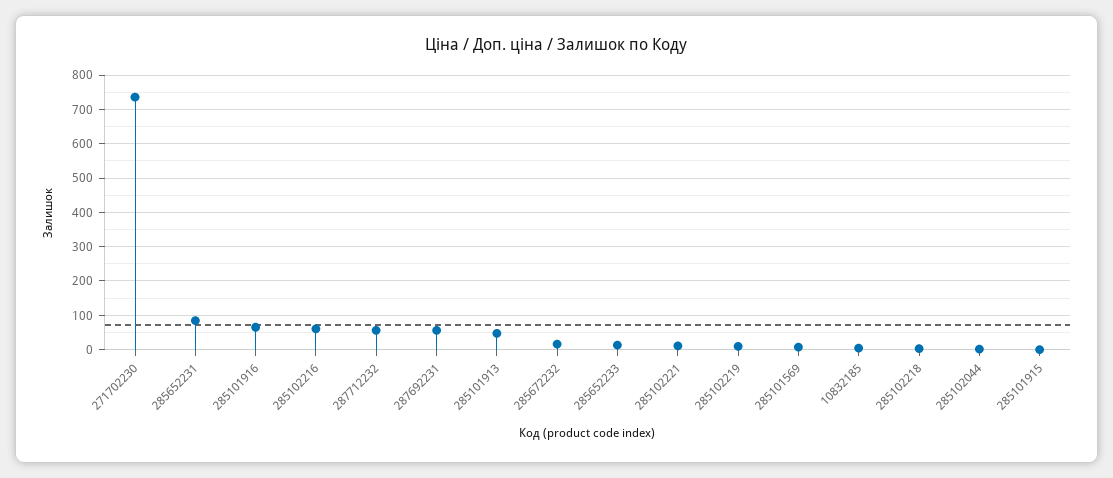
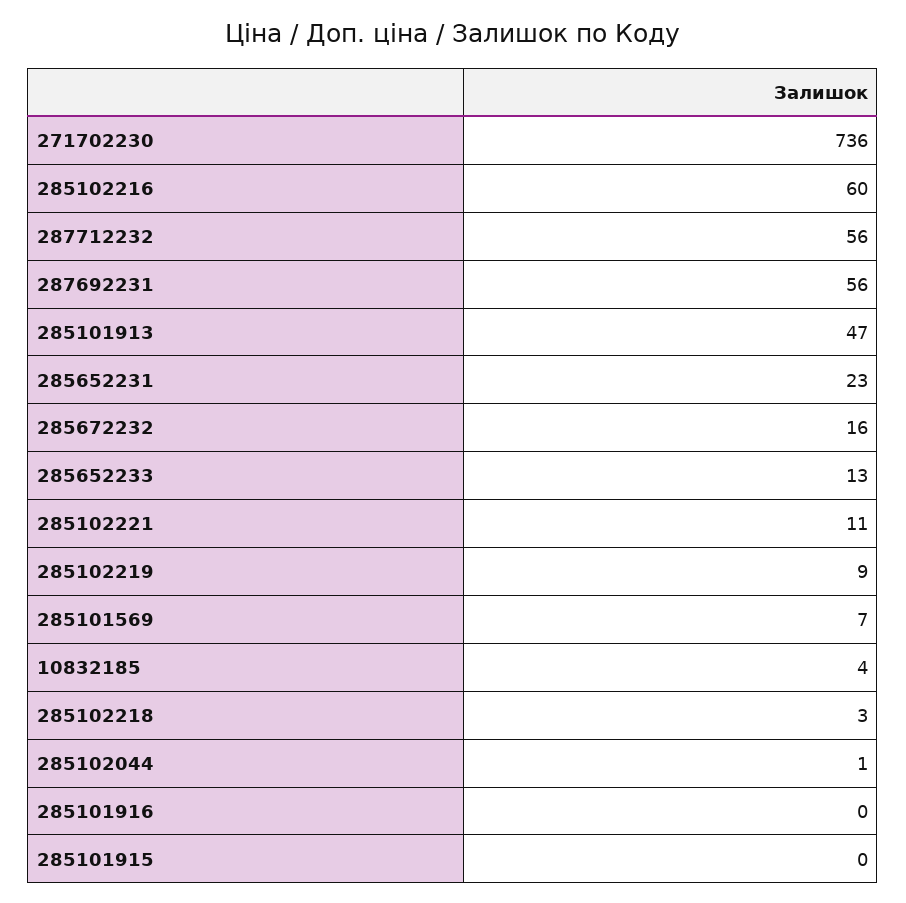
  {
    "271702230": 736,
-   "285652231": 80,
+   "285652231": 23,
-   "285101916": 60,
+   "285101916": 0,
    "285102216": 60,
    "287712232": 56,
    "287692231": 56,
    "285101913": 47,
    "285672232": 16,
    "285652233": 13,
    "285102221": 11,
    "285102219": 9,
    "285101569": 7,
    "10832185": 4,
    "285102218": 3,
    "285102044": 1,
    "285101915": 0
  }

